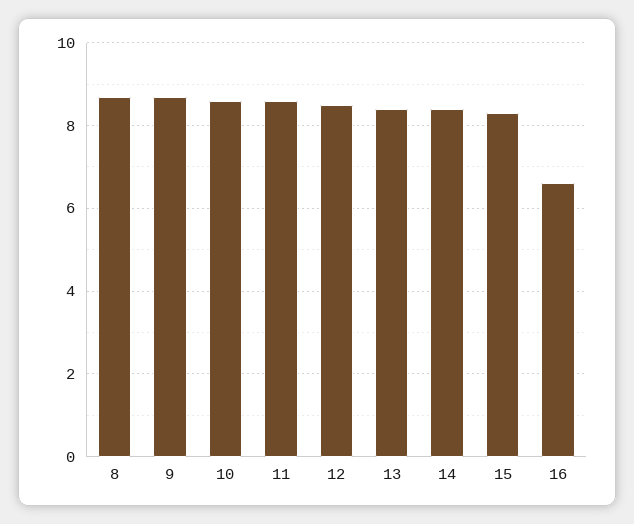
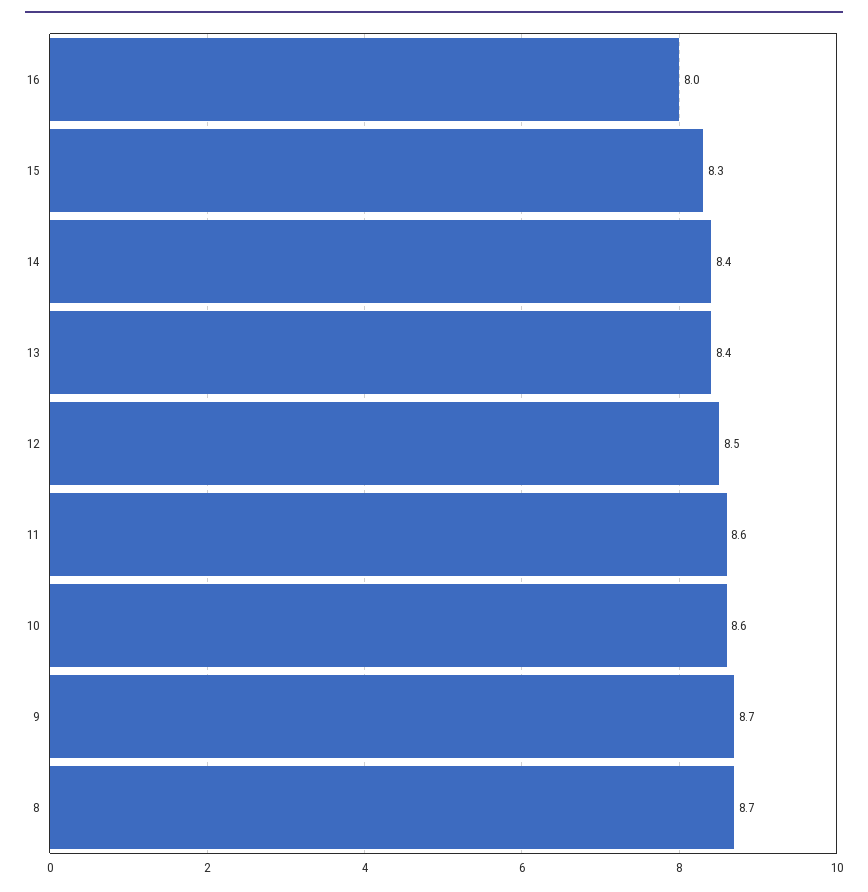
  {
    "8": 8.7,
    "9": 8.7,
    "10": 8.6,
    "11": 8.6,
    "12": 8.5,
    "13": 8.4,
    "14": 8.4,
    "15": 8.3,
-   "16": 6.5
+   "16": 8
  }

